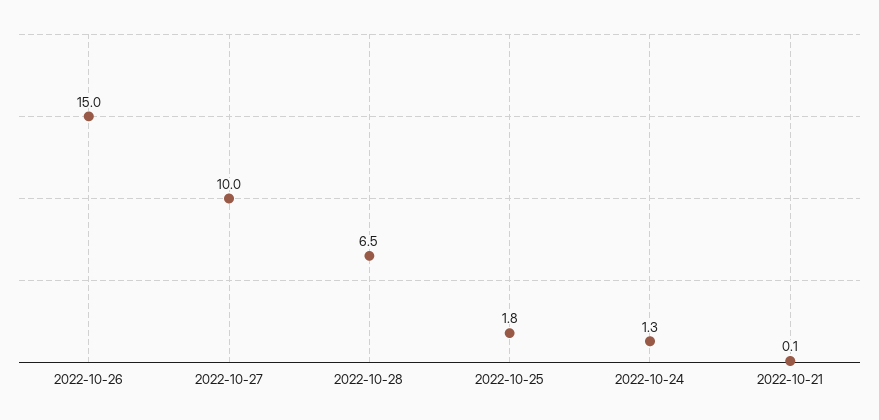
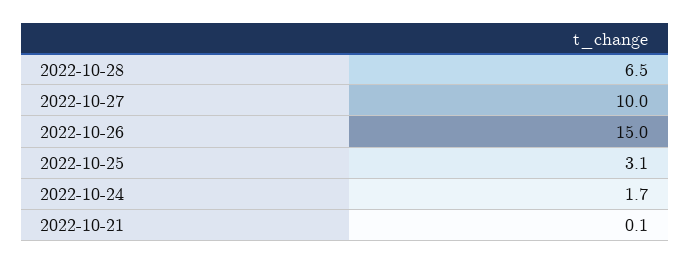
  {
    "2022-10-26": 15,
    "2022-10-27": 10,
    "2022-10-28": 6.5,
-   "2022-10-25": 1.8,
+   "2022-10-25": 3.1,
-   "2022-10-24": 1.3,
+   "2022-10-24": 1.7,
    "2022-10-21": 0.1
  }

